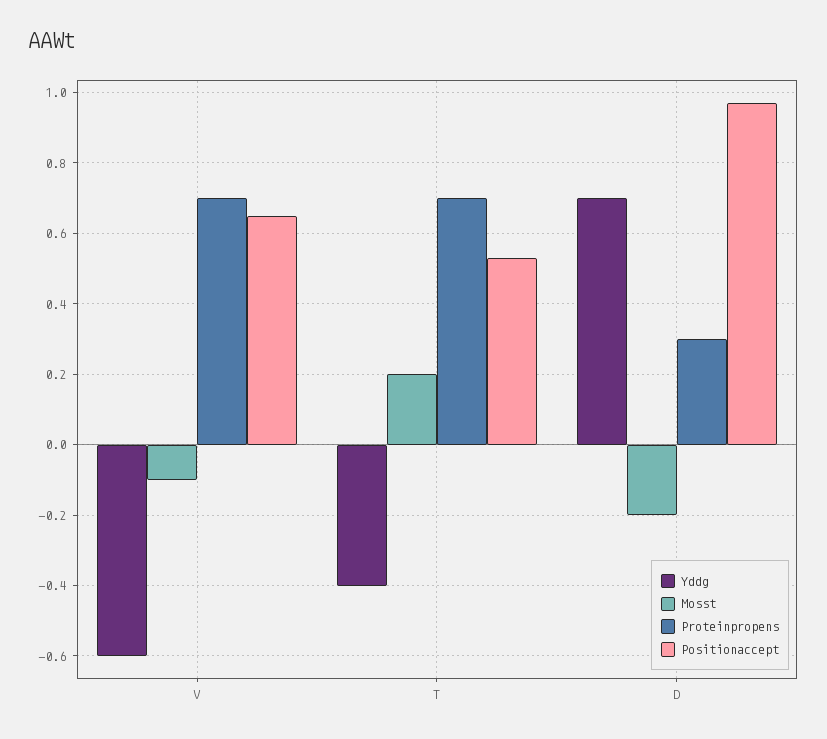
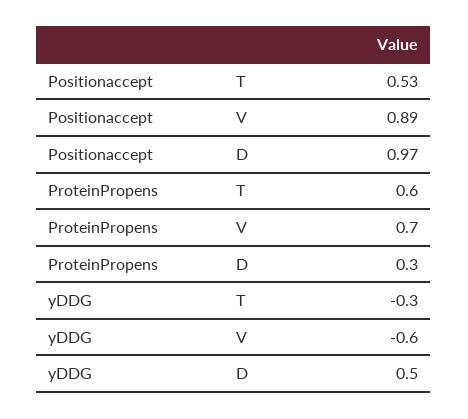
  {
    "Yddg": {
      "V": -0.6,
-     "T": -0.4,
+     "T": -0.3,
-     "D": 0.7
+     "D": 0.5
    },
-   "Mosst": {
-     "V": -0.1,
-     "T": 0.2,
-     "D": -0.2
-   },
    "Proteinpropens": {
      "V": 0.7,
-     "T": 0.7,
+     "T": 0.6,
      "D": 0.3
    },
    "Positionaccept": {
-     "V": 0.65,
+     "V": 0.89,
      "T": 0.53,
      "D": 0.97
    }
  }

